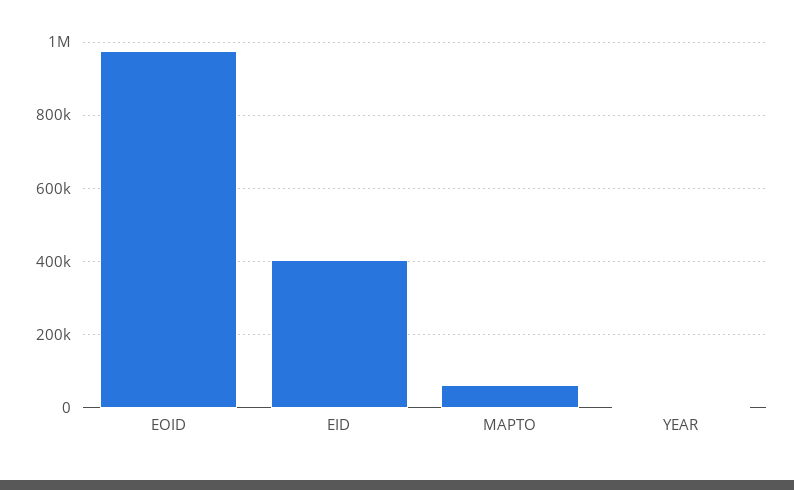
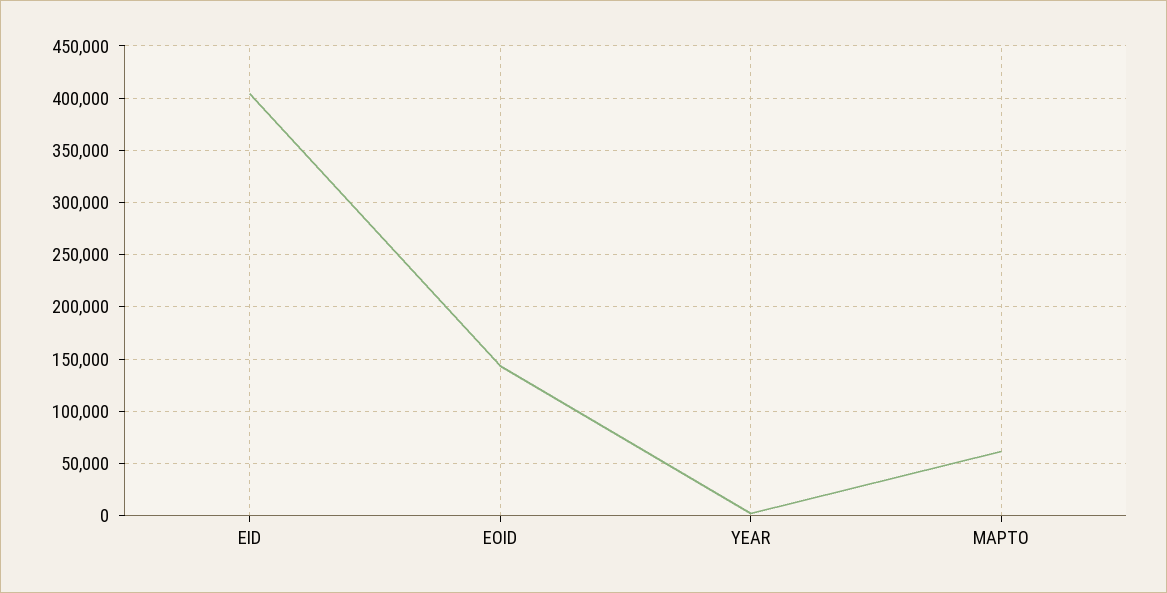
  {
-   "EOID": 980000,
+   "EOID": 140000,
    "EID": 400000,
    "MAPTO": 60000,
    "YEAR": 0
  }

